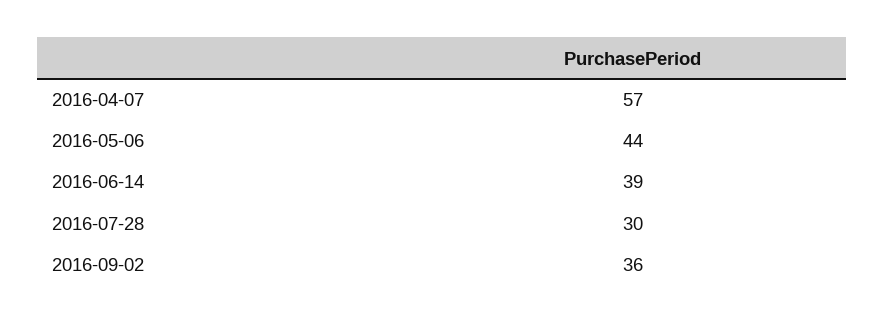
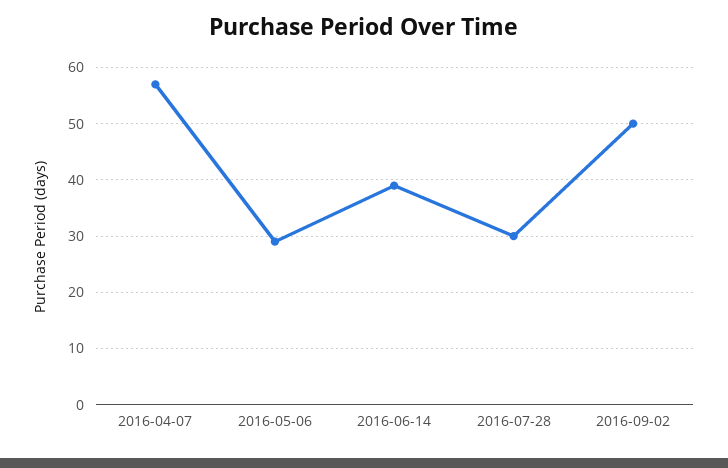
  {
    "2016-04-07": 57,
-   "2016-05-06": 44,
+   "2016-05-06": 30,
    "2016-06-14": 39,
    "2016-07-28": 30,
-   "2016-09-02": 36
+   "2016-09-02": 50
  }

